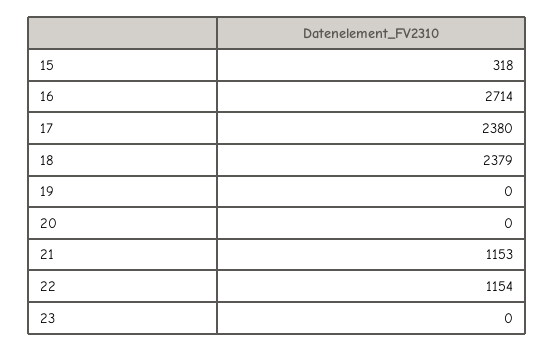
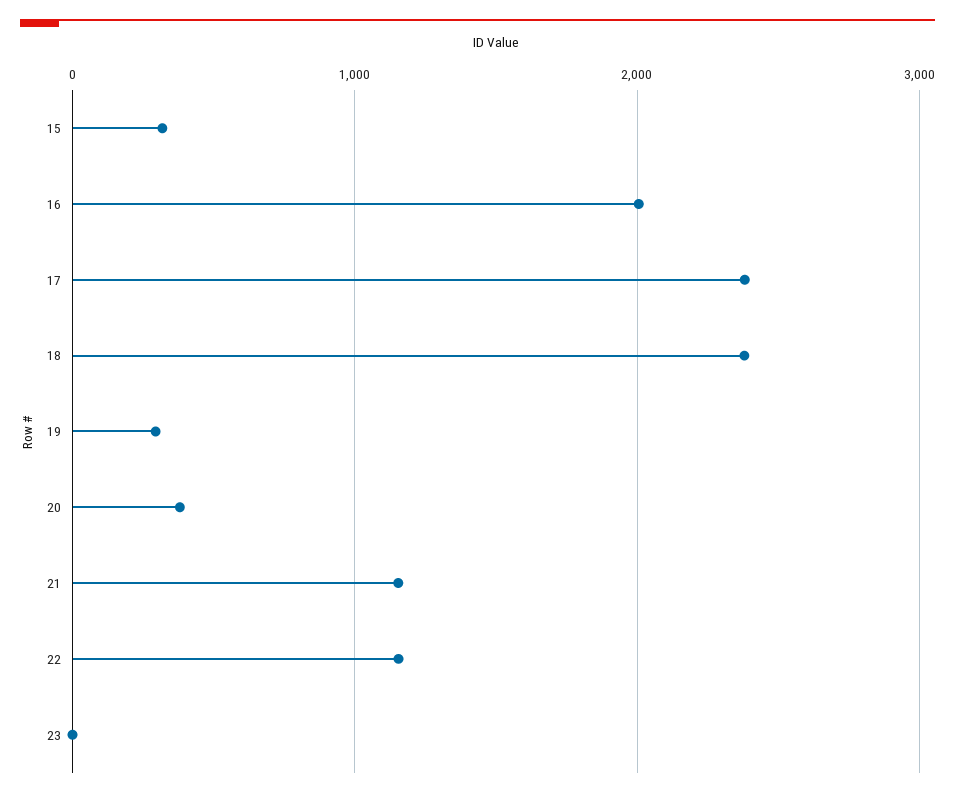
  {
    "15": 318,
-   "16": 2714,
+   "16": 2000,
    "17": 2380,
    "18": 2379,
-   "19": 0,
+   "19": 300,
-   "20": 0,
+   "20": 400,
    "21": 1153,
    "22": 1154,
    "23": 0
  }

